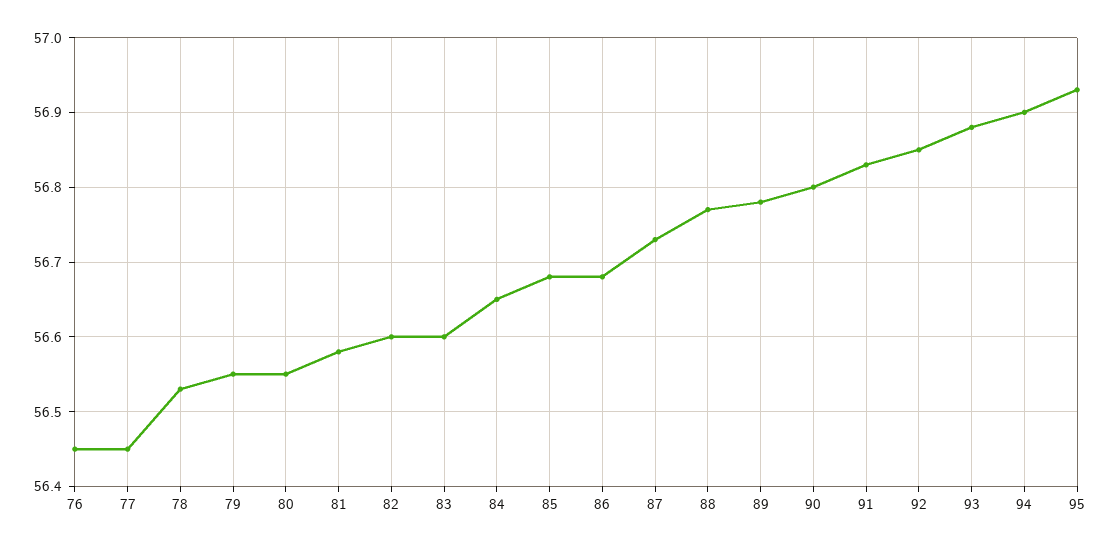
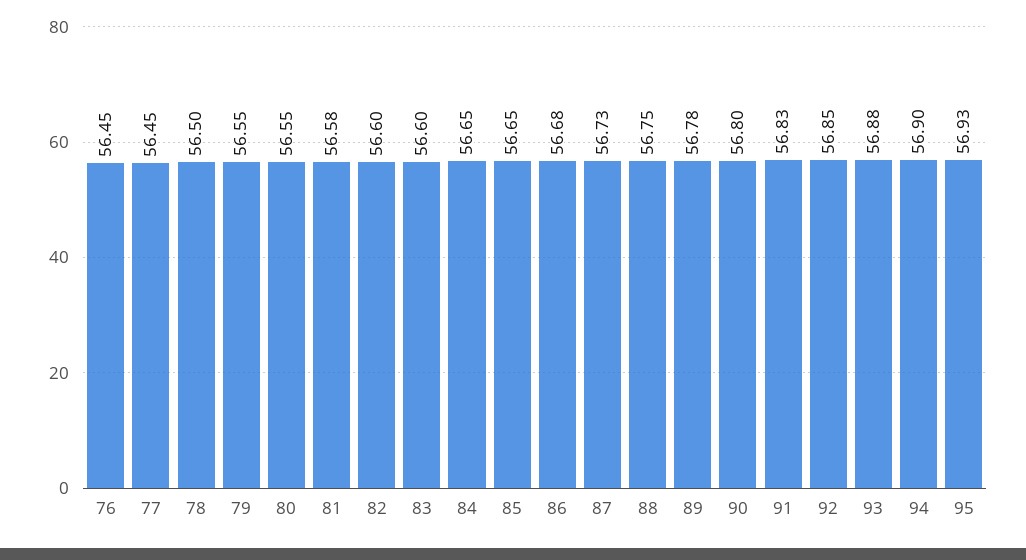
  {
    "76": 56.45,
    "77": 56.45,
-   "78": 56.53,
+   "78": 56.5,
    "79": 56.55,
    "80": 56.55,
    "81": 56.58,
    "82": 56.6,
    "83": 56.6,
    "84": 56.65,
-   "85": 56.68,
+   "85": 56.65,
    "86": 56.68,
    "87": 56.73,
-   "88": 56.77,
+   "88": 56.75,
    "89": 56.78,
    "90": 56.8,
    "91": 56.83,
    "92": 56.85,
    "93": 56.88,
    "94": 56.9,
    "95": 56.93
  }

